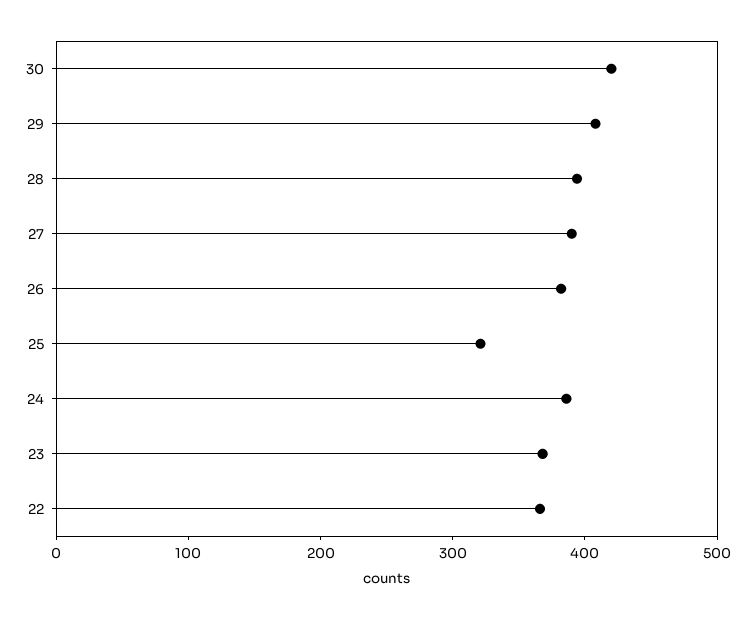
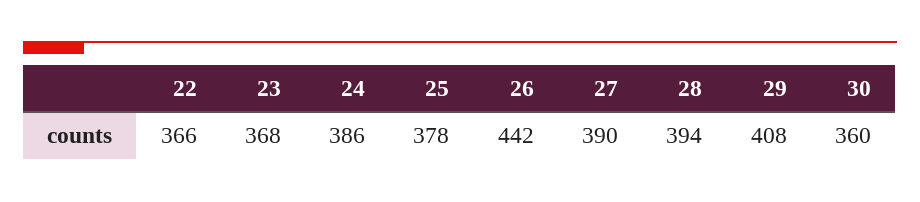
  {
-   "30": 420,
+   "30": 360,
    "29": 408,
    "28": 394,
    "27": 390,
-   "26": 380,
+   "26": 442,
-   "25": 320,
+   "25": 378,
    "24": 386,
    "23": 368,
    "22": 366
  }

